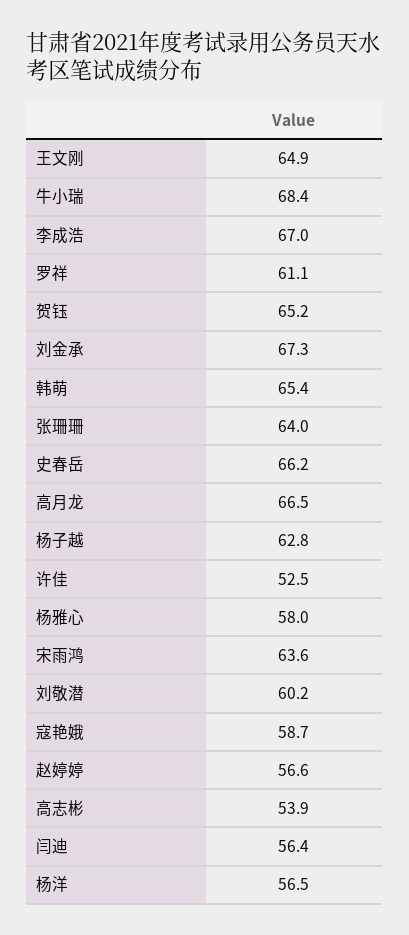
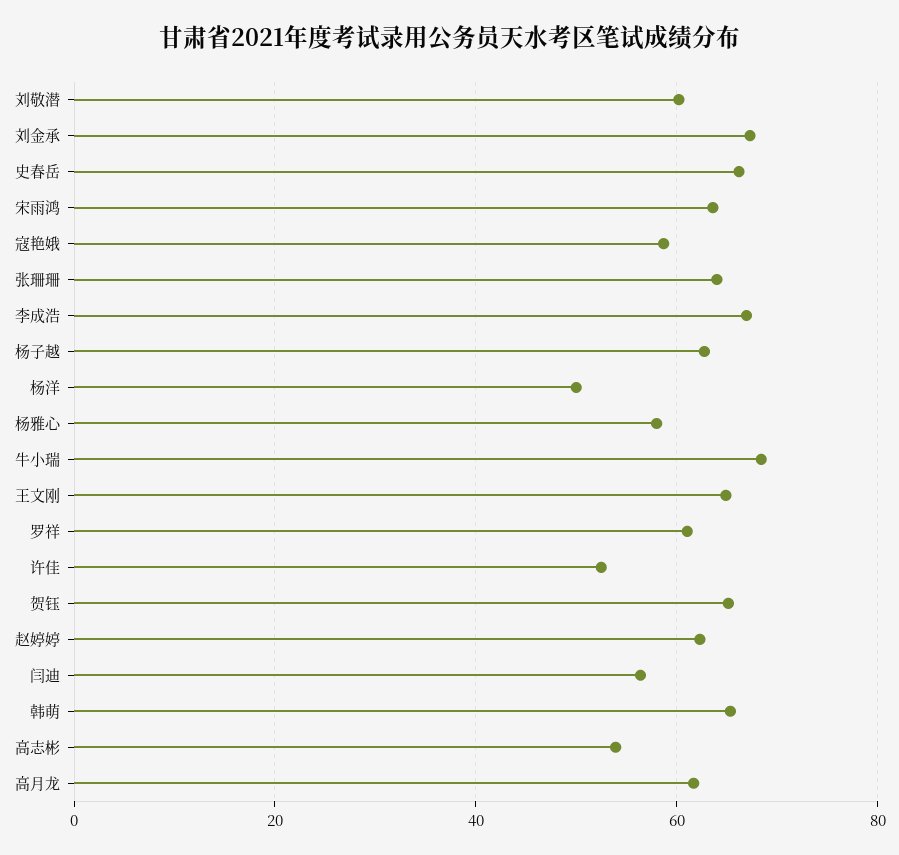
  {
    "王文刚": 64.9,
    "牛小瑞": 68.4,
    "李成浩": 67,
    "罗祥": 61.1,
    "贺钰": 65.2,
    "刘金承": 67.3,
    "韩萌": 65.4,
    "张珊珊": 64,
    "史春岳": 66.2,
-   "高月龙": 66.5,
+   "高月龙": 62,
    "杨子越": 62.8,
    "许佳": 52.5,
    "杨雅心": 58,
    "宋雨鸿": 63.6,
    "刘敬潜": 60.2,
    "寇艳娥": 58.7,
-   "赵婷婷": 56.6,
+   "赵婷婷": 62,
    "高志彬": 53.9,
    "闫迪": 56.4,
-   "杨洋": 56.5
+   "杨洋": 50
  }

